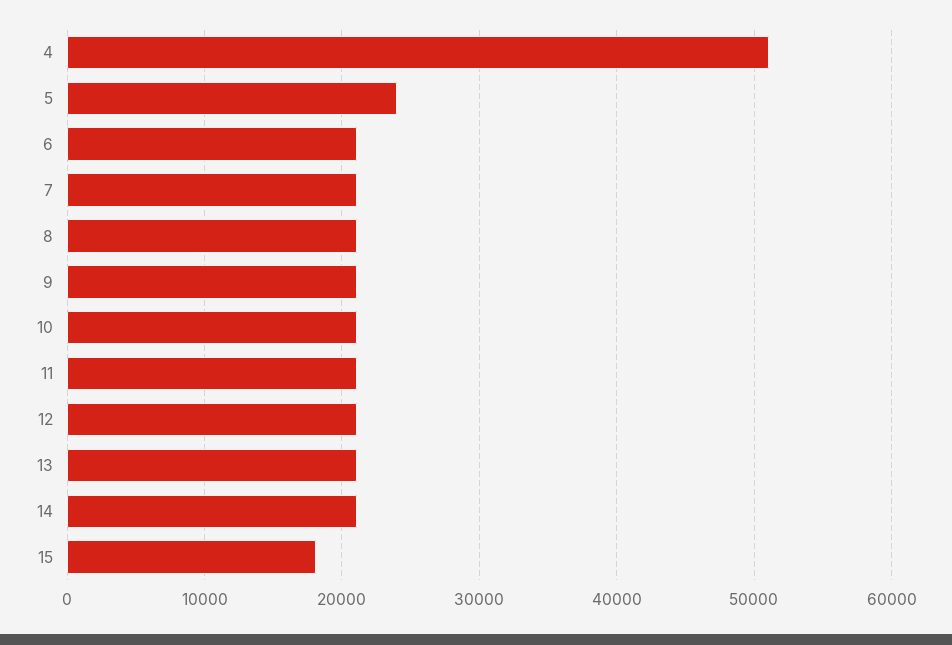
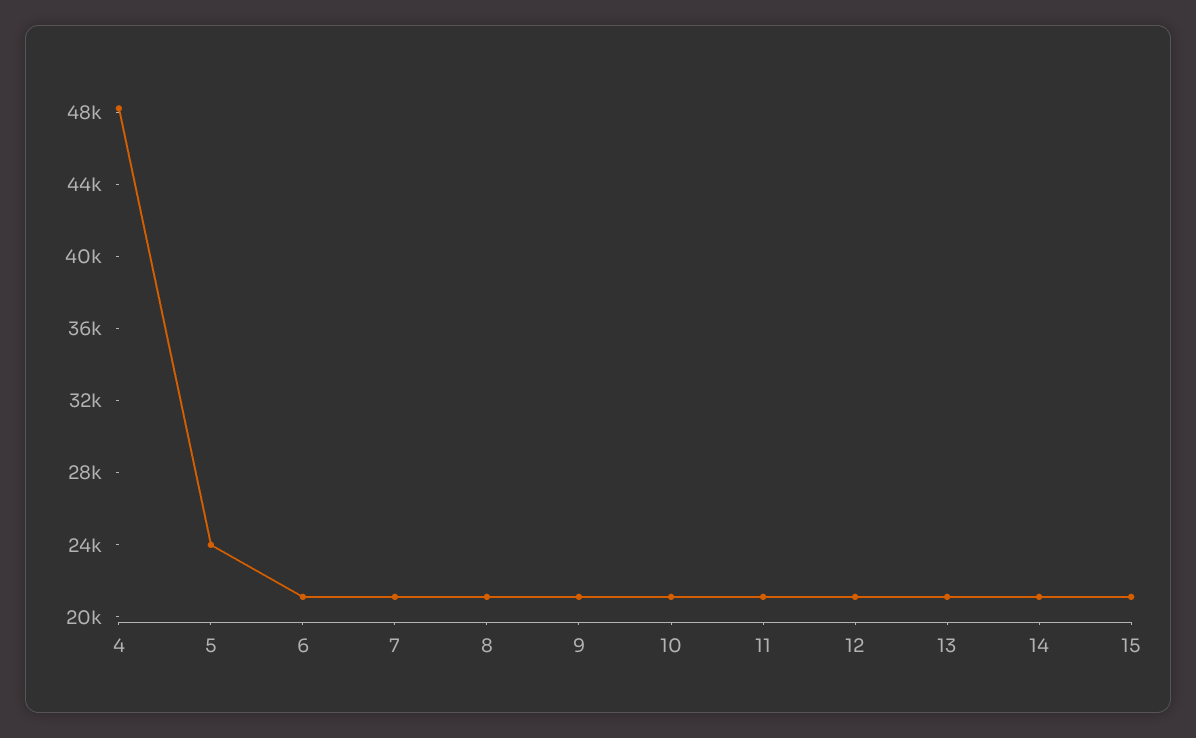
  {
-   "4": 51000,
+   "4": 48000,
    "5": 24000,
    "6": 21000,
    "7": 21000,
    "8": 21000,
    "9": 21000,
    "10": 21000,
    "11": 21000,
    "12": 21000,
    "13": 21000,
    "14": 21000,
-   "15": 18000
+   "15": 21000
  }

